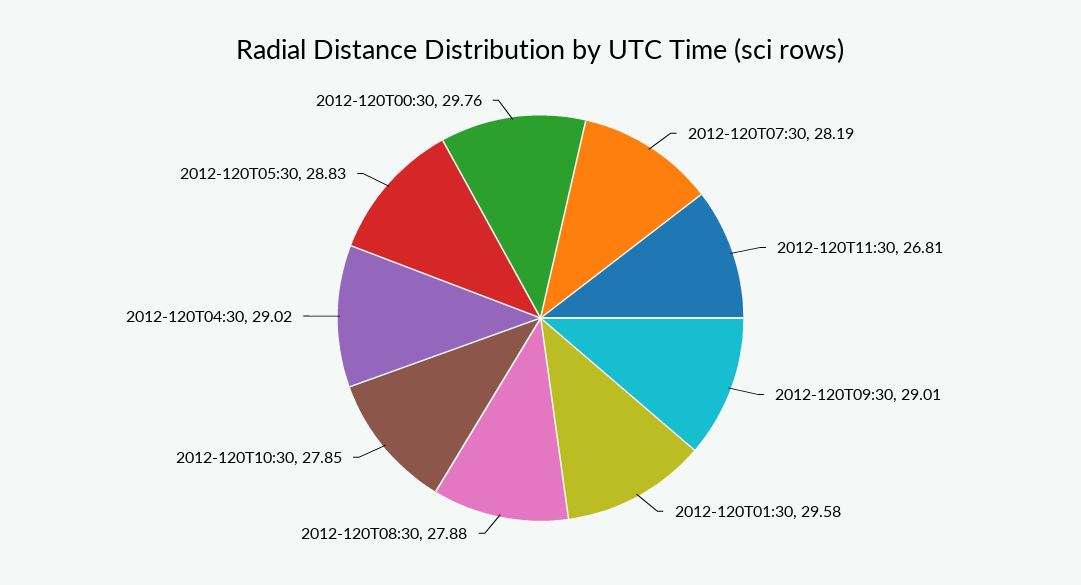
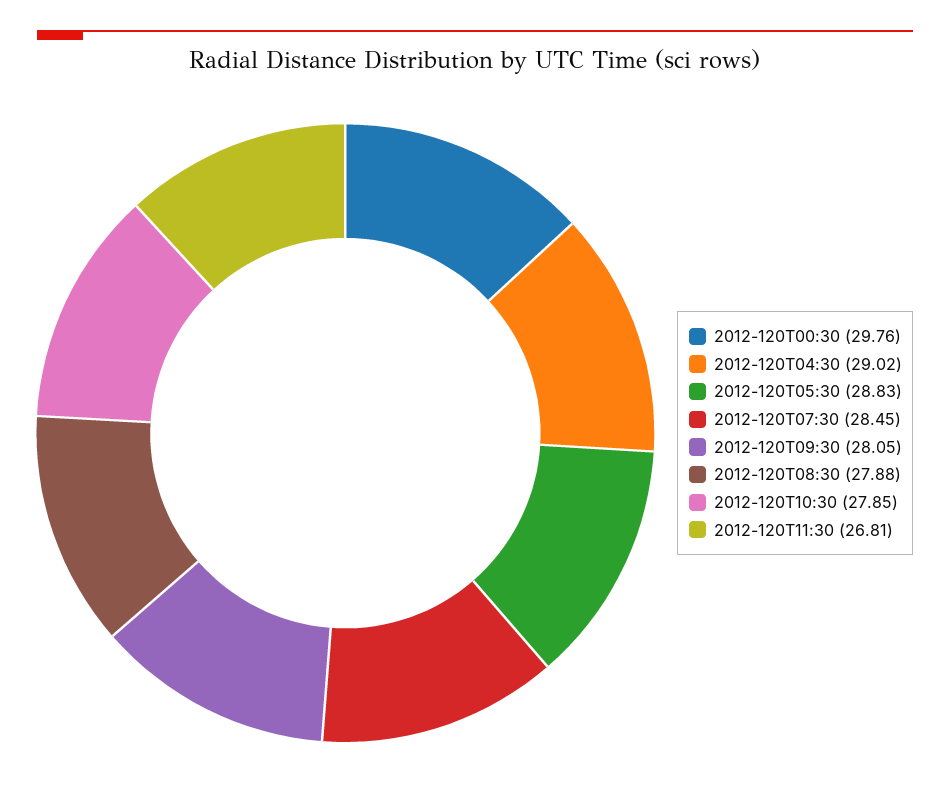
  {
-   "2012-120T07:30": 28.19,
+   "2012-120T07:30": 28.45,
    "2012-120T11:30": 26.81,
-   "2012-120T09:30": 29.01,
+   "2012-120T09:30": 28.05,
-   "2012-120T01:30": 29.58,
    "2012-120T08:30": 27.88,
    "2012-120T10:30": 27.85,
    "2012-120T04:30": 29.02,
    "2012-120T05:30": 28.83,
    "2012-120T00:30": 29.76
  }

